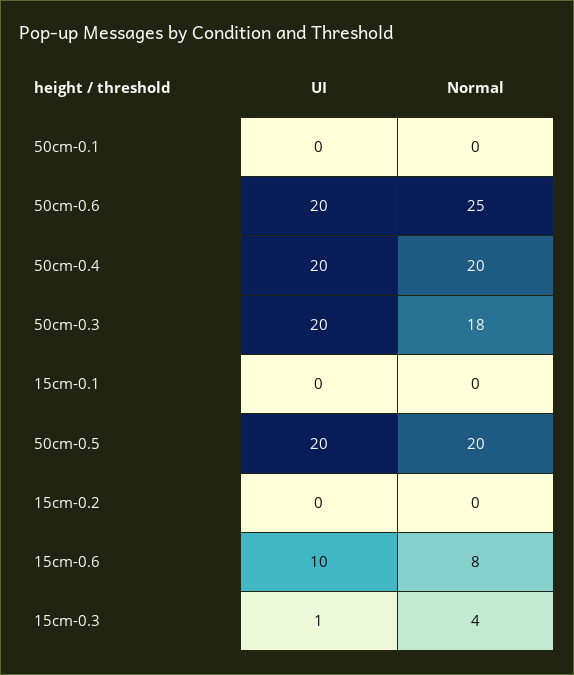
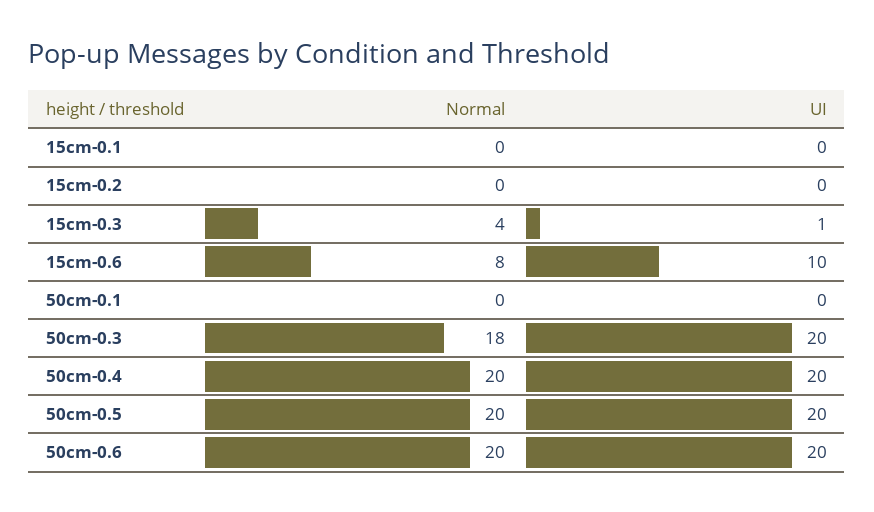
  {
    "UI": {
      "50cm-0.1": 0,
      "50cm-0.6": 20,
      "50cm-0.4": 20,
      "50cm-0.3": 20,
      "15cm-0.1": 0,
      "50cm-0.5": 20,
      "15cm-0.2": 0,
      "15cm-0.6": 10,
      "15cm-0.3": 1
    },
    "Normal": {
      "50cm-0.1": 0,
-     "50cm-0.6": 25,
+     "50cm-0.6": 20,
      "50cm-0.4": 20,
      "50cm-0.3": 18,
      "15cm-0.1": 0,
      "50cm-0.5": 20,
      "15cm-0.2": 0,
      "15cm-0.6": 8,
      "15cm-0.3": 4
    }
  }

